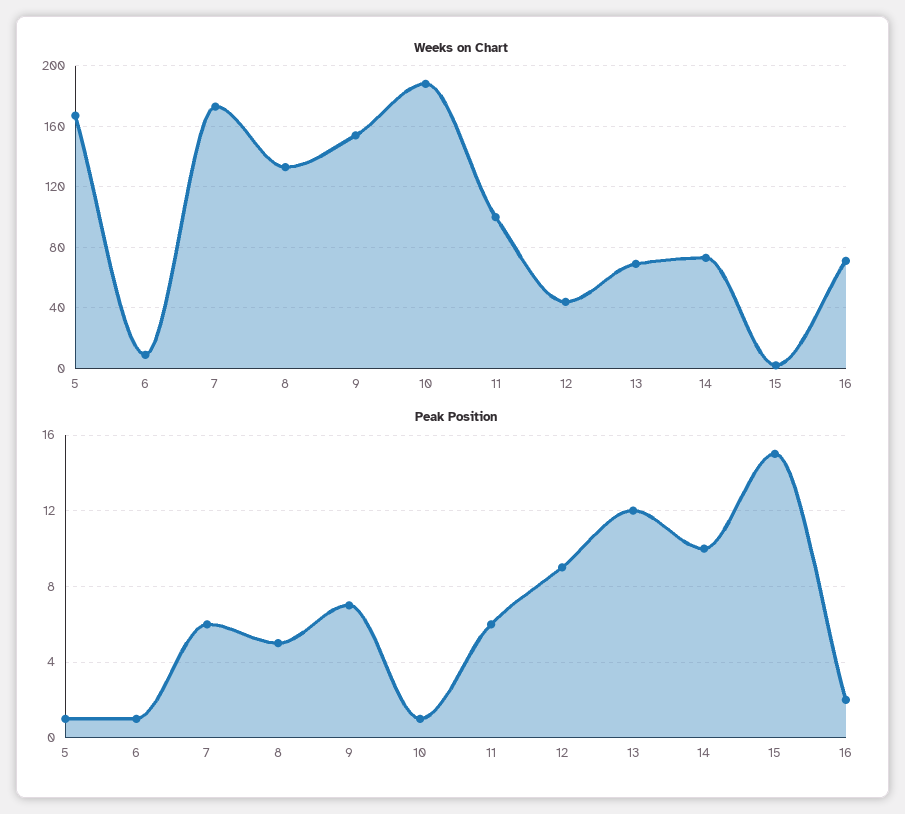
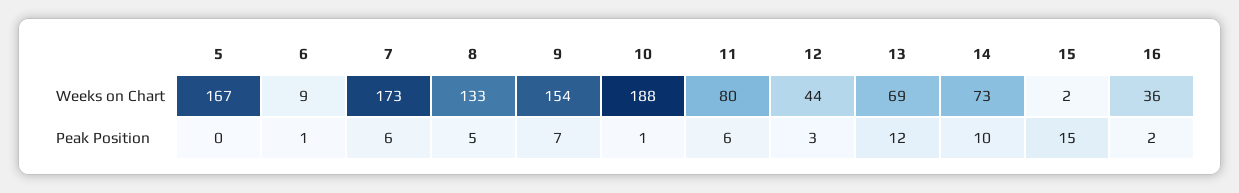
  {
    "Weeks on Chart": {
      "5": 167,
      "6": 9,
      "7": 173,
      "8": 133,
      "9": 154,
      "10": 188,
-     "11": 100,
+     "11": 80,
      "12": 44,
      "13": 69,
      "14": 73,
      "15": 2,
-     "16": 70
+     "16": 36
    },
    "Peak Position": {
-     "5": 1,
+     "5": 0,
      "6": 1,
      "7": 6,
      "8": 5,
      "9": 7,
      "10": 1,
      "11": 6,
-     "12": 9,
+     "12": 3,
      "13": 12,
      "14": 10,
      "15": 15,
      "16": 2
    }
  }

